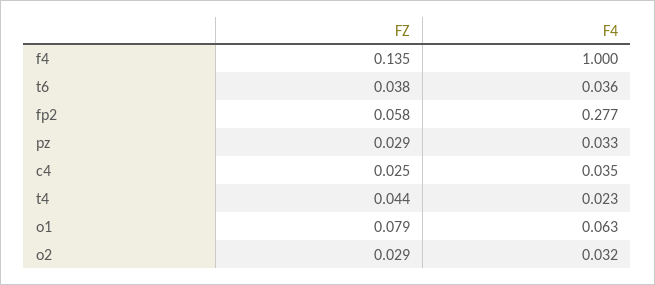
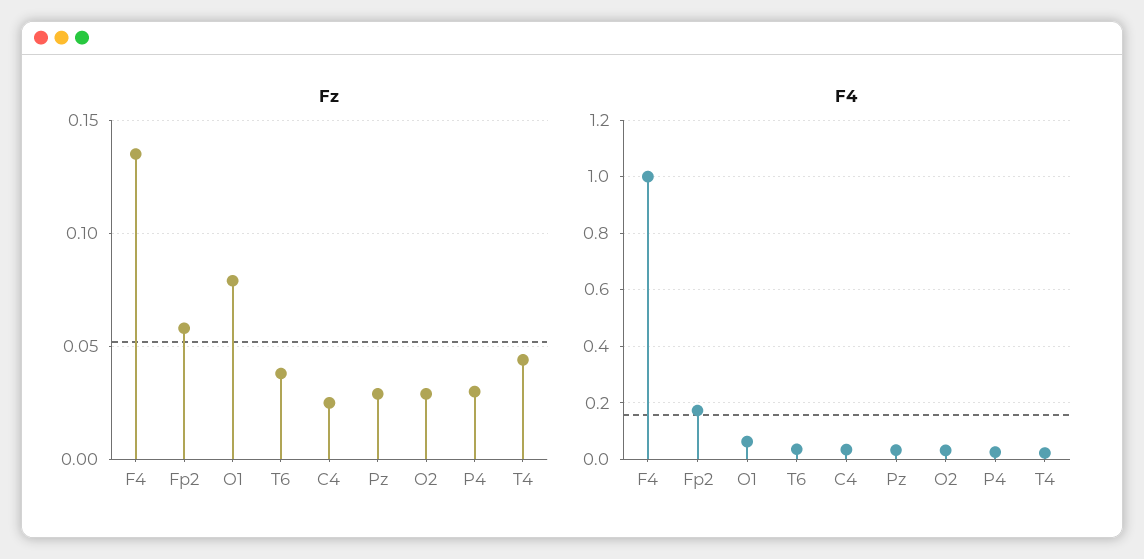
  {
    "FZ": {
      "f4": 0.135,
      "t6": 0.038,
      "fp2": 0.058,
      "pz": 0.029,
      "c4": 0.025,
      "t4": 0.044,
      "o1": 0.079,
-     "o2": 0.029
+     "o2": 0.029,
+     "P4": 0.03
    },
    "F4": {
      "f4": 1,
      "t6": 0.036,
-     "fp2": 0.277,
+     "fp2": 0.175,
      "pz": 0.033,
      "c4": 0.035,
      "t4": 0.023,
      "o1": 0.063,
-     "o2": 0.032
+     "o2": 0.032,
+     "P4": 0.025
    }
  }

